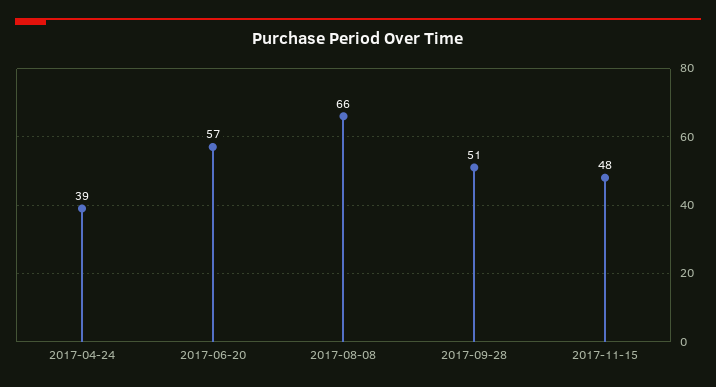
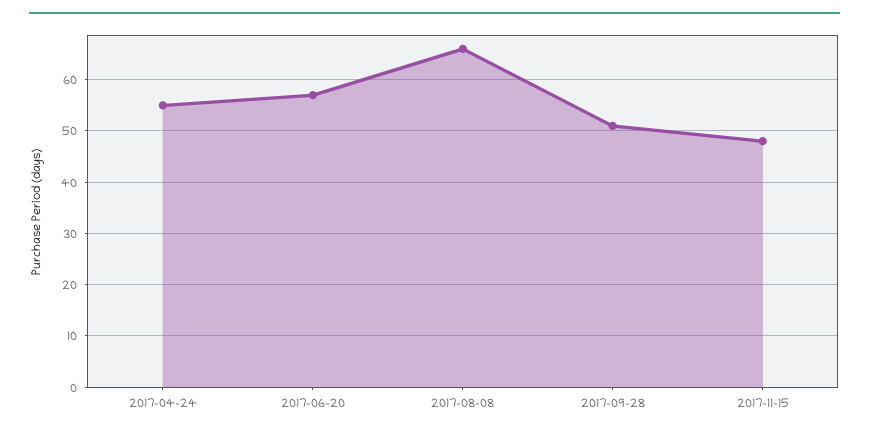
  {
-   "2017-04-24": 39,
+   "2017-04-24": 55,
    "2017-06-20": 57,
    "2017-08-08": 66,
    "2017-09-28": 51,
    "2017-11-15": 48
  }

